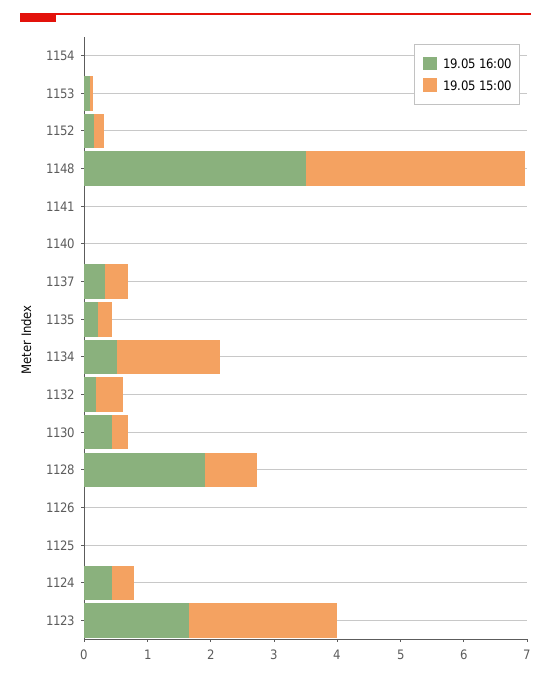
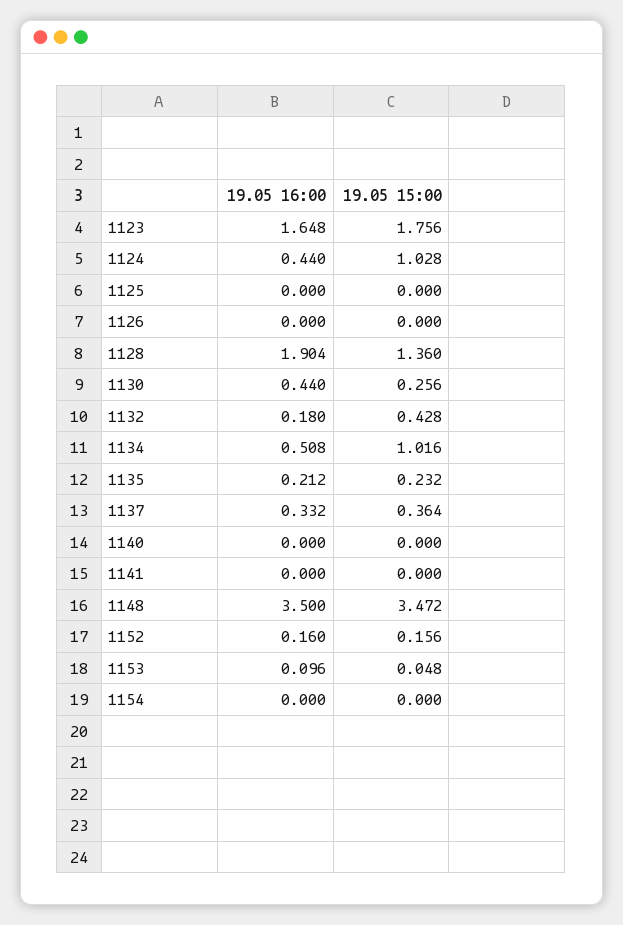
  {
    "19.05 16:00": {
      "1154": 0,
      "1153": 0.096,
      "1152": 0.16,
      "1148": 3.5,
      "1141": 0,
      "1140": 0,
      "1137": 0.332,
      "1135": 0.212,
      "1134": 0.508,
      "1132": 0.18,
      "1130": 0.44,
      "1128": 1.904,
      "1126": 0,
      "1125": 0,
      "1124": 0.44,
      "1123": 1.648
    },
    "19.05 15:00": {
      "1154": 0,
      "1153": 0.048,
      "1152": 0.156,
      "1148": 3.472,
      "1141": 0,
      "1140": 0,
      "1137": 0.364,
      "1135": 0.232,
-     "1134": 1.6,
+     "1134": 1.016,
      "1132": 0.428,
      "1130": 0.256,
-     "1128": 0.8,
+     "1128": 1.36,
      "1126": 0,
      "1125": 0,
-     "1124": 0.4,
+     "1124": 1.028,
-     "1123": 2.4
+     "1123": 1.756
    }
  }

